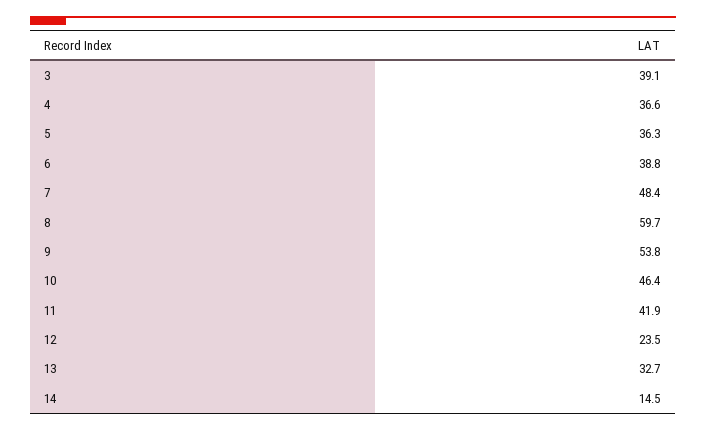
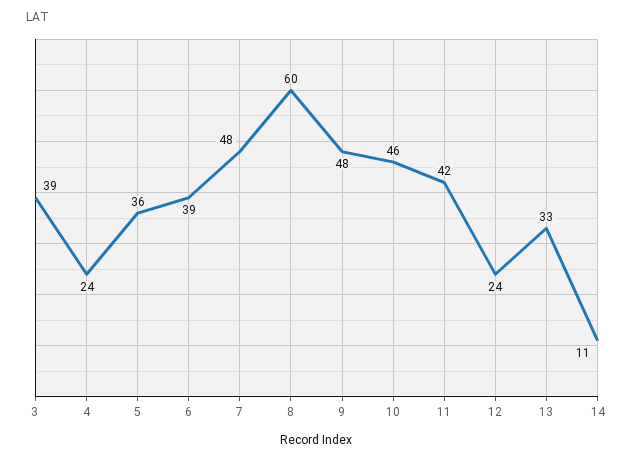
  {
    "3": 39.1,
-   "4": 36.6,
+   "4": 24,
    "5": 36.3,
    "6": 38.8,
    "7": 48.4,
    "8": 59.7,
-   "9": 53.8,
+   "9": 48,
    "10": 46.4,
    "11": 41.9,
    "12": 23.5,
    "13": 32.7,
-   "14": 14.5
+   "14": 11
  }

